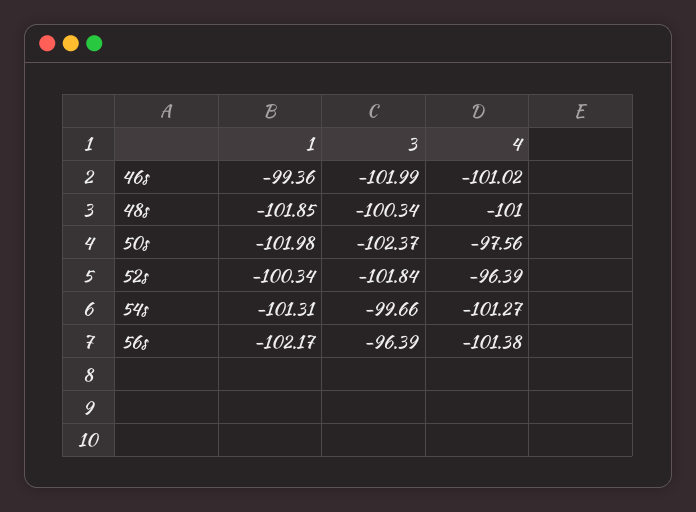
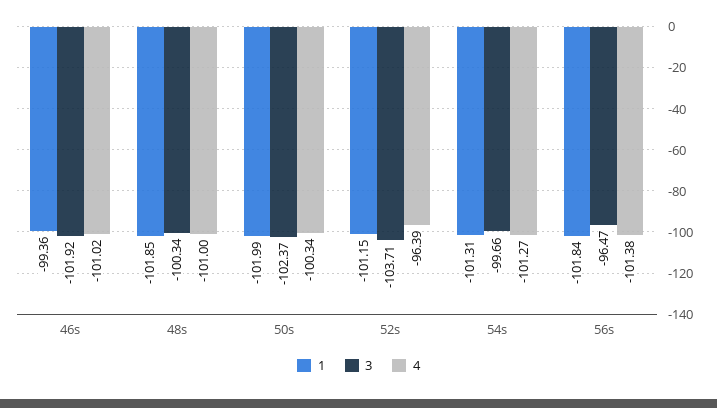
  {
    "1": {
      "46s": -99.36,
      "48s": -101.85,
-     "50s": -101.98,
+     "50s": -101.99,
-     "52s": -100.34,
+     "52s": -101.15,
      "54s": -101.31,
-     "56s": -102.17
+     "56s": -101.84
    },
    "3": {
-     "46s": -101.99,
+     "46s": -101.92,
      "48s": -100.34,
      "50s": -102.37,
-     "52s": -101.84,
+     "52s": -103.71,
      "54s": -99.66,
-     "56s": -96.39
+     "56s": -96.47
    },
    "4": {
      "46s": -101.02,
      "48s": -101,
-     "50s": -97.56,
+     "50s": -100.34,
      "52s": -96.39,
      "54s": -101.27,
      "56s": -101.38
    }
  }

